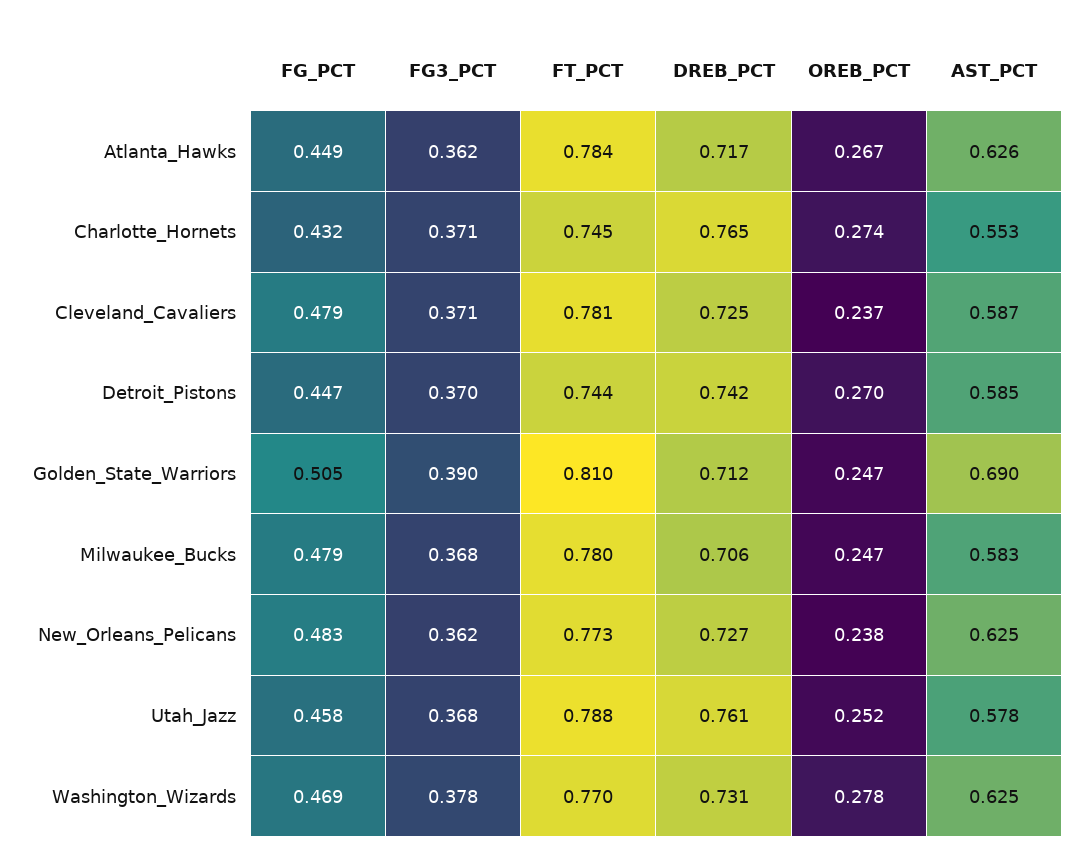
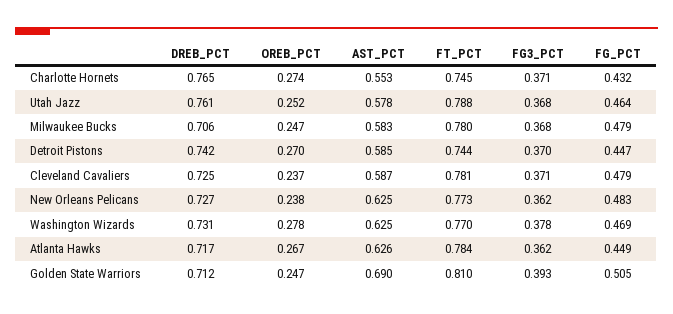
  {
    "FG_PCT": {
      "Atlanta_Hawks": 0.449,
      "Charlotte_Hornets": 0.432,
      "Cleveland_Cavaliers": 0.479,
      "Detroit_Pistons": 0.447,
      "Golden_State_Warriors": 0.505,
      "Milwaukee_Bucks": 0.479,
      "New_Orleans_Pelicans": 0.483,
-     "Utah_Jazz": 0.458,
+     "Utah_Jazz": 0.464,
      "Washington_Wizards": 0.469
    },
    "FG3_PCT": {
      "Atlanta_Hawks": 0.362,
      "Charlotte_Hornets": 0.371,
      "Cleveland_Cavaliers": 0.371,
      "Detroit_Pistons": 0.37,
-     "Golden_State_Warriors": 0.39,
+     "Golden_State_Warriors": 0.393,
      "Milwaukee_Bucks": 0.368,
      "New_Orleans_Pelicans": 0.362,
      "Utah_Jazz": 0.368,
      "Washington_Wizards": 0.378
    },
    "FT_PCT": {
      "Atlanta_Hawks": 0.784,
      "Charlotte_Hornets": 0.745,
      "Cleveland_Cavaliers": 0.781,
      "Detroit_Pistons": 0.744,
      "Golden_State_Warriors": 0.81,
      "Milwaukee_Bucks": 0.78,
      "New_Orleans_Pelicans": 0.773,
      "Utah_Jazz": 0.788,
      "Washington_Wizards": 0.77
    },
    "DREB_PCT": {
      "Atlanta_Hawks": 0.717,
      "Charlotte_Hornets": 0.765,
      "Cleveland_Cavaliers": 0.725,
      "Detroit_Pistons": 0.742,
      "Golden_State_Warriors": 0.712,
      "Milwaukee_Bucks": 0.706,
      "New_Orleans_Pelicans": 0.727,
      "Utah_Jazz": 0.761,
      "Washington_Wizards": 0.731
    },
    "OREB_PCT": {
      "Atlanta_Hawks": 0.267,
      "Charlotte_Hornets": 0.274,
      "Cleveland_Cavaliers": 0.237,
      "Detroit_Pistons": 0.27,
      "Golden_State_Warriors": 0.247,
      "Milwaukee_Bucks": 0.247,
      "New_Orleans_Pelicans": 0.238,
      "Utah_Jazz": 0.252,
      "Washington_Wizards": 0.278
    },
    "AST_PCT": {
      "Atlanta_Hawks": 0.626,
      "Charlotte_Hornets": 0.553,
      "Cleveland_Cavaliers": 0.587,
      "Detroit_Pistons": 0.585,
      "Golden_State_Warriors": 0.69,
      "Milwaukee_Bucks": 0.583,
      "New_Orleans_Pelicans": 0.625,
      "Utah_Jazz": 0.578,
      "Washington_Wizards": 0.625
    }
  }

